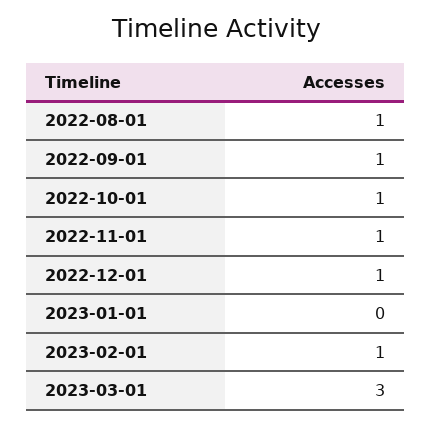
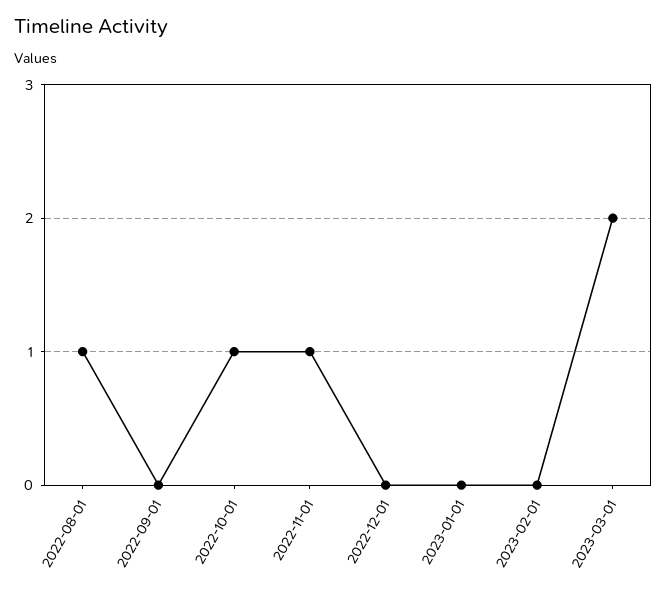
  {
    "2022-08-01": 1,
-   "2022-09-01": 1,
+   "2022-09-01": 0,
    "2022-10-01": 1,
    "2022-11-01": 1,
-   "2022-12-01": 1,
+   "2022-12-01": 0,
    "2023-01-01": 0,
-   "2023-02-01": 1,
+   "2023-02-01": 0,
-   "2023-03-01": 3
+   "2023-03-01": 2
  }

